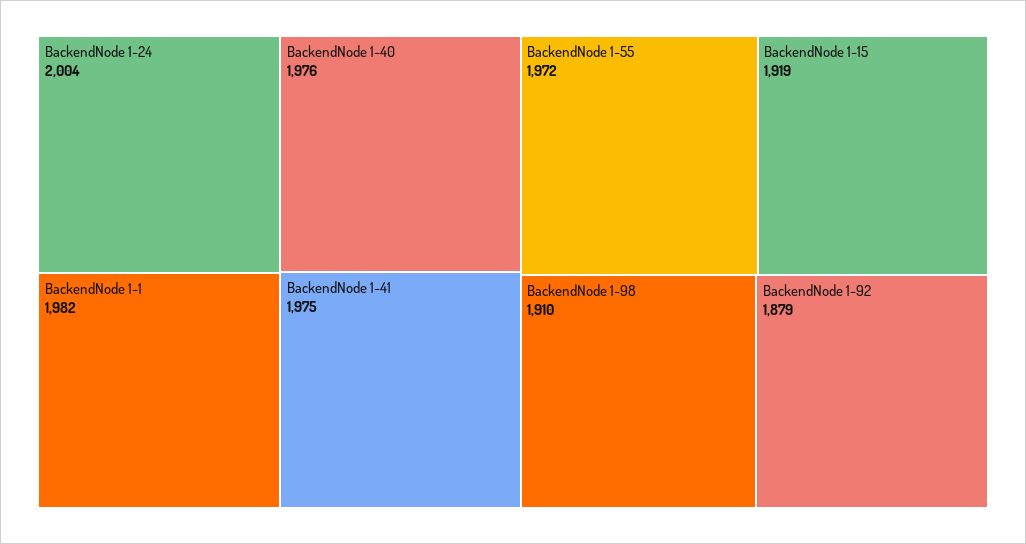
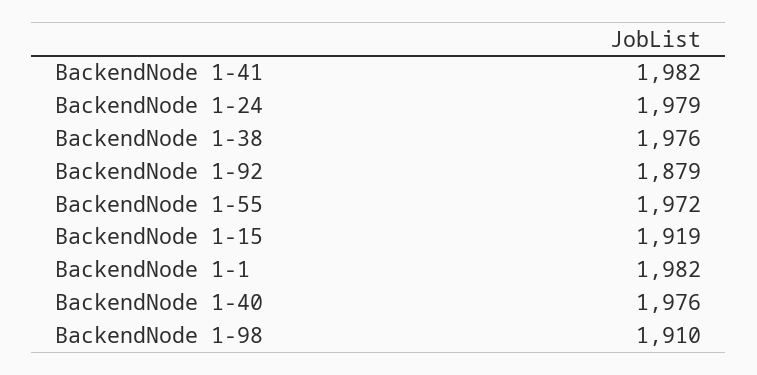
  {
-   "BackendNode 1-24": 2004,
+   "BackendNode 1-24": 1979,
    "BackendNode 1-1": 1982,
    "BackendNode 1-40": 1976,
-   "BackendNode 1-41": 1975,
+   "BackendNode 1-41": 1982,
    "BackendNode 1-55": 1972,
    "BackendNode 1-15": 1919,
    "BackendNode 1-98": 1910,
-   "BackendNode 1-92": 1879
+   "BackendNode 1-92": 1879,
+   "BackendNode 1-38": 1976
  }

